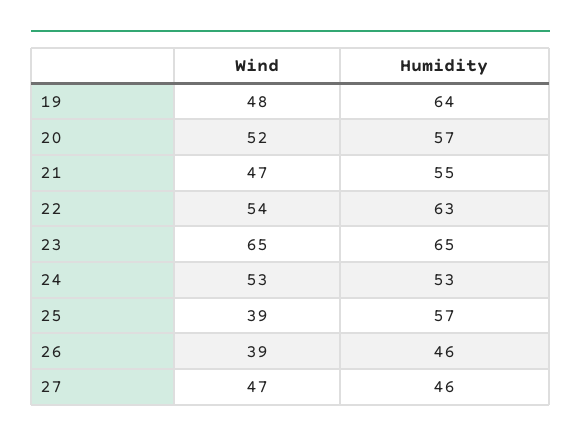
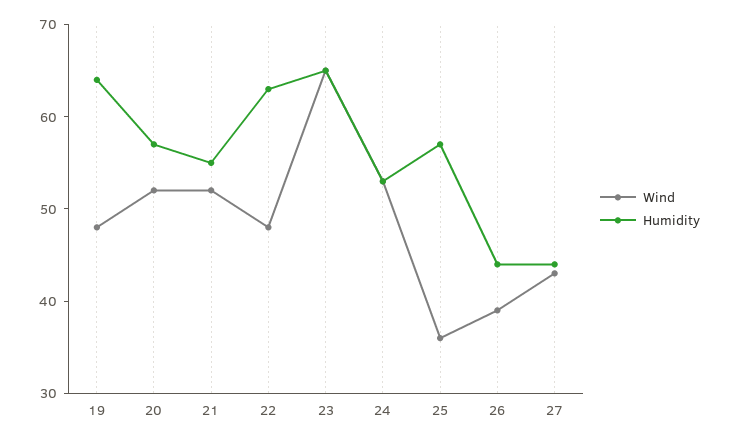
  {
    "Wind": {
      "19": 48,
      "20": 52,
-     "21": 47,
+     "21": 52,
-     "22": 54,
+     "22": 48,
      "23": 65,
      "24": 53,
-     "25": 39,
+     "25": 36,
      "26": 39,
-     "27": 47
+     "27": 43
    },
    "Humidity": {
      "19": 64,
      "20": 57,
      "21": 55,
      "22": 63,
      "23": 65,
      "24": 53,
      "25": 57,
-     "26": 46,
+     "26": 44,
-     "27": 46
+     "27": 44
    }
  }

